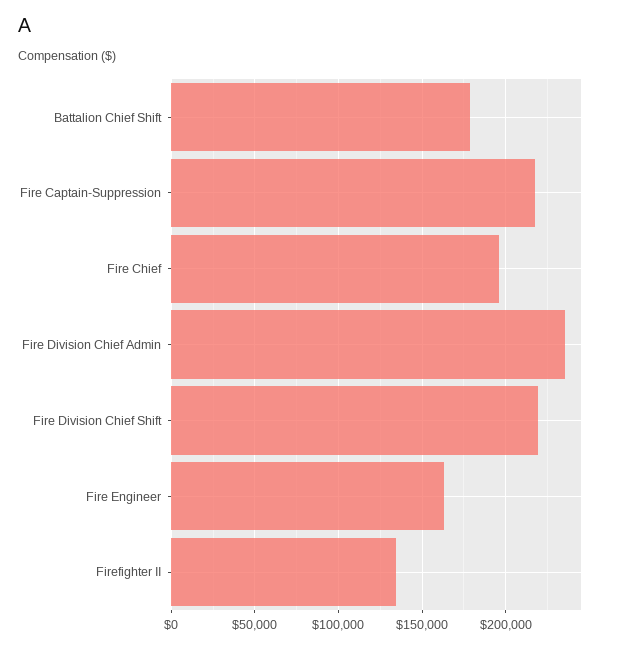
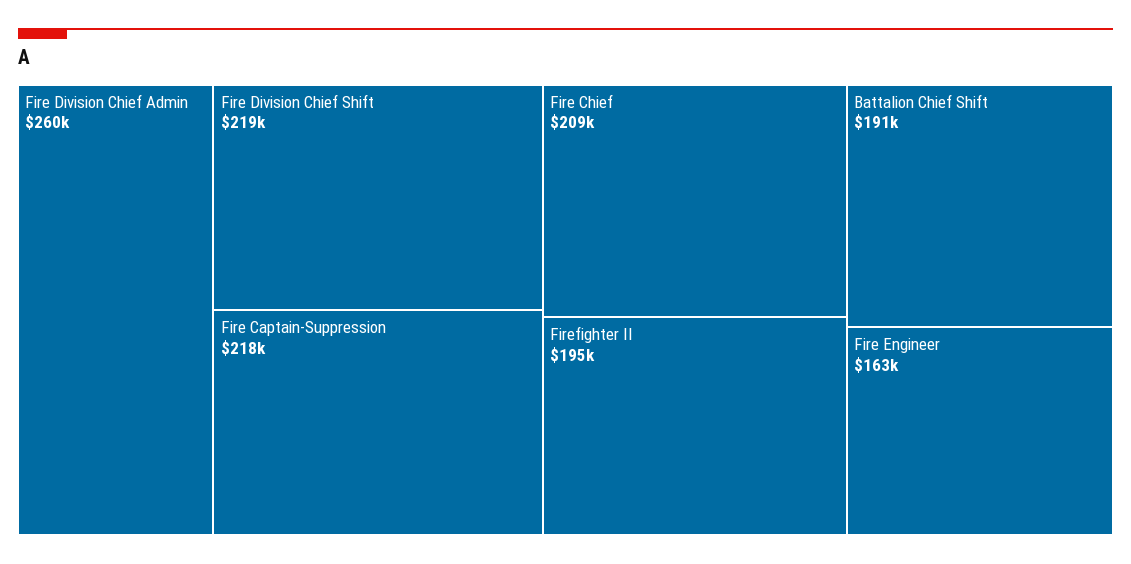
  {
-   "Battalion Chief Shift": 180000,
+   "Battalion Chief Shift": 191000,
    "Fire Captain-Suppression": 218000,
-   "Fire Chief": 195000,
+   "Fire Chief": 209000,
-   "Fire Division Chief Admin": 235000,
+   "Fire Division Chief Admin": 260000,
    "Fire Division Chief Shift": 219000,
    "Fire Engineer": 163000,
-   "Firefighter II": 135000
+   "Firefighter II": 195000
  }

